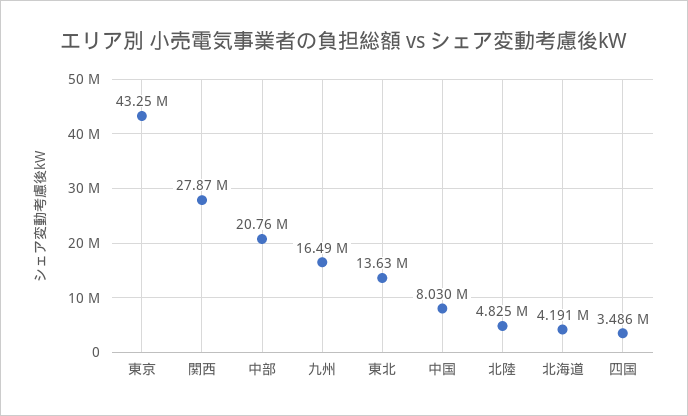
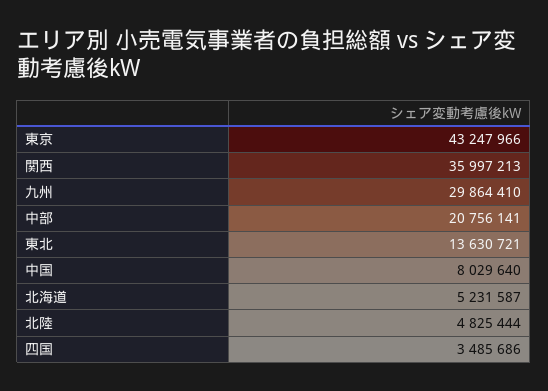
  {
    "東京": 43247966,
-   "関西": 27870000,
+   "関西": 35997213,
    "中部": 20756141,
-   "九州": 16490000,
+   "九州": 29864410,
    "東北": 13630721,
    "中国": 8029640,
    "北陸": 4825444,
-   "北海道": 4191000,
+   "北海道": 5231587,
    "四国": 3485686
  }

